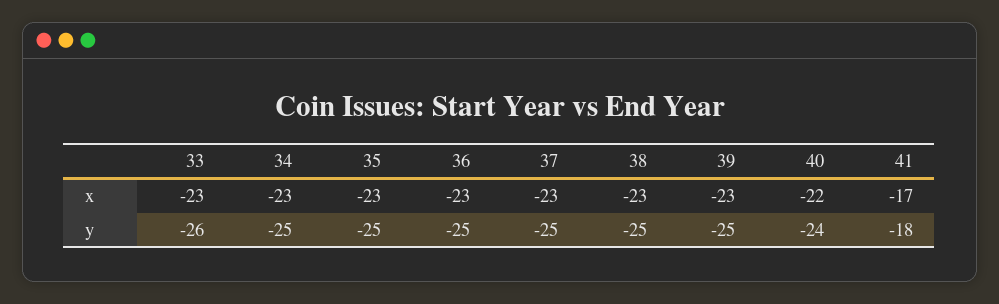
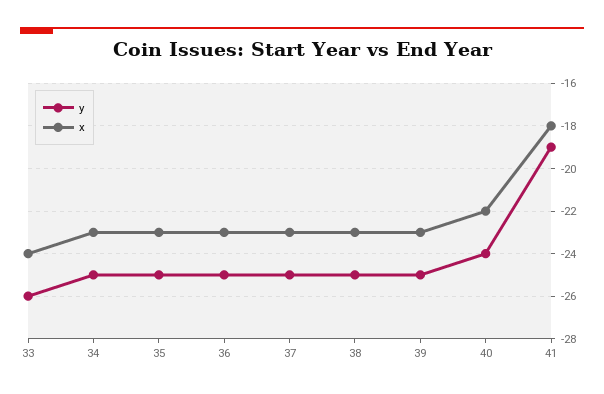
  {
    "x": {
-     "33": -23,
+     "33": -24,
      "34": -23,
      "35": -23,
      "36": -23,
      "37": -23,
      "38": -23,
      "39": -23,
      "40": -22,
-     "41": -17
+     "41": -18
    },
    "y": {
      "33": -26,
      "34": -25,
      "35": -25,
      "36": -25,
      "37": -25,
      "38": -25,
      "39": -25,
      "40": -24,
-     "41": -18
+     "41": -19
    }
  }

